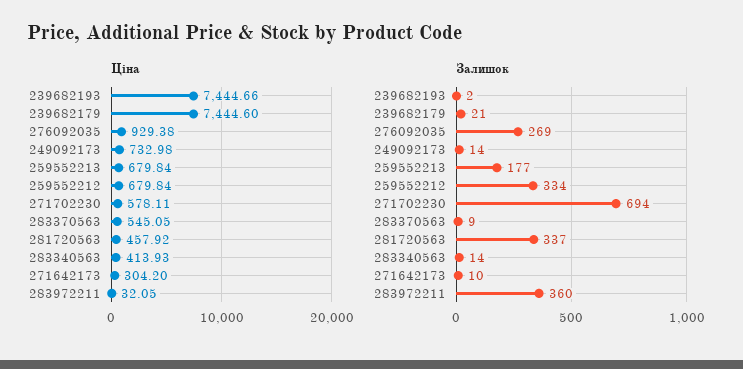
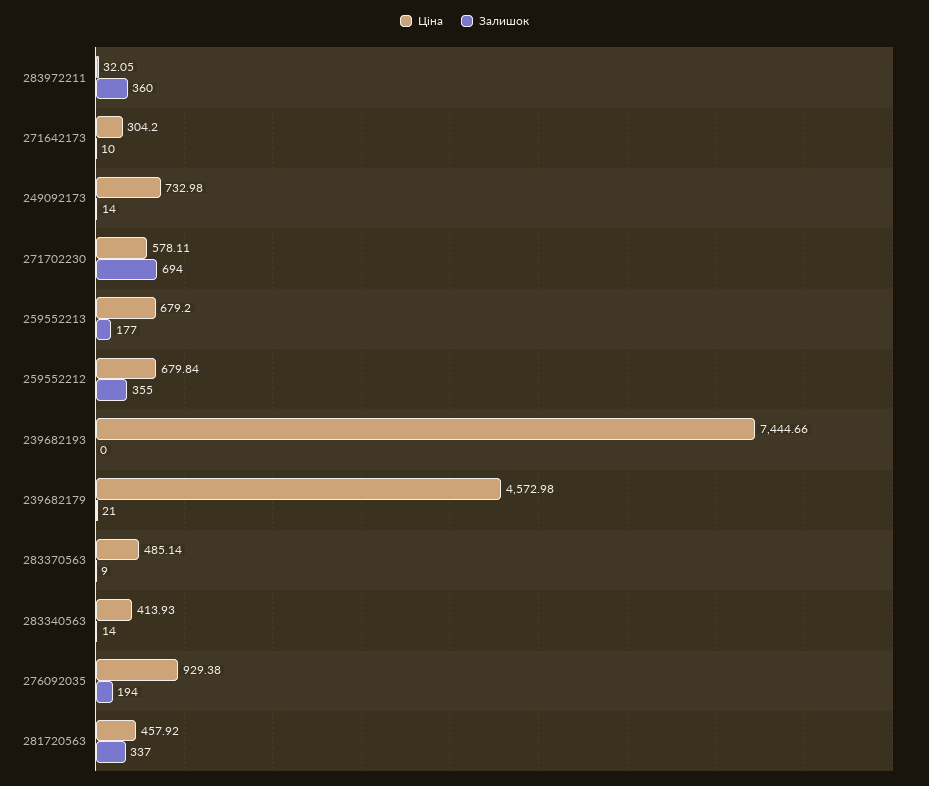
  {
    "Ціна": {
      "239682193": 7444.66,
-     "239682179": 7444.6,
+     "239682179": 4572.98,
      "276092035": 929.38,
      "249092173": 732.98,
-     "259552213": 679.84,
+     "259552213": 679.2,
      "259552212": 679.84,
      "271702230": 578.11,
-     "283370563": 545.05,
+     "283370563": 485.14,
      "281720563": 457.92,
      "283340563": 413.93,
      "271642173": 304.2,
      "283972211": 32.05
    },
    "Залишок": {
-     "239682193": 2,
+     "239682193": 0,
      "239682179": 21,
-     "276092035": 269,
+     "276092035": 194,
      "249092173": 14,
      "259552213": 177,
-     "259552212": 334,
+     "259552212": 355,
      "271702230": 694,
      "283370563": 9,
      "281720563": 337,
      "283340563": 14,
      "271642173": 10,
      "283972211": 360
    }
  }

